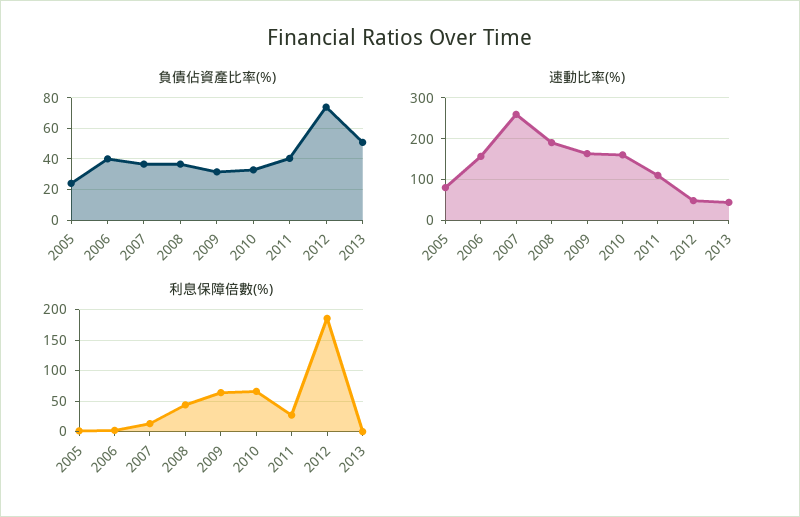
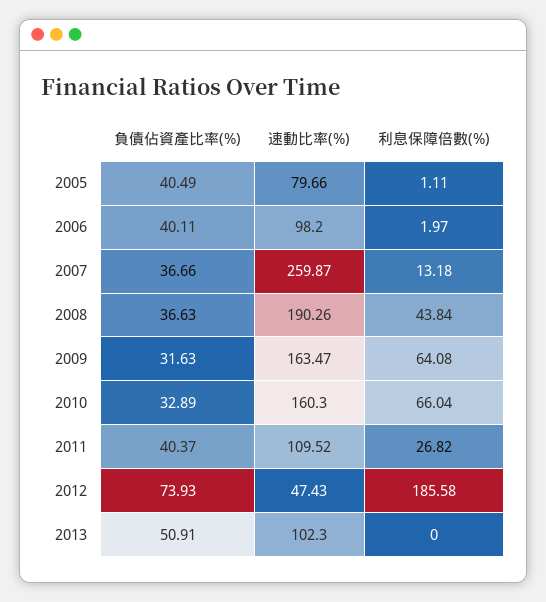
  {
    "負債佔資產比率(%)": {
-     "2005": 25,
+     "2005": 40.49,
      "2006": 40.11,
      "2007": 36.66,
      "2008": 36.63,
      "2009": 31.63,
      "2010": 32.89,
      "2011": 40.37,
      "2012": 73.93,
      "2013": 50.91
    },
    "速動比率(%)": {
      "2005": 79.66,
-     "2006": 160,
+     "2006": 98.2,
      "2007": 259.87,
      "2008": 190.26,
      "2009": 163.47,
      "2010": 160.3,
      "2011": 109.52,
      "2012": 47.43,
-     "2013": 40
+     "2013": 102.3
    },
    "利息保障倍數(%)": {
      "2005": 1.11,
      "2006": 1.97,
      "2007": 13.18,
      "2008": 43.84,
      "2009": 64.08,
      "2010": 66.04,
      "2011": 26.82,
      "2012": 185.58,
      "2013": 0
    }
  }

